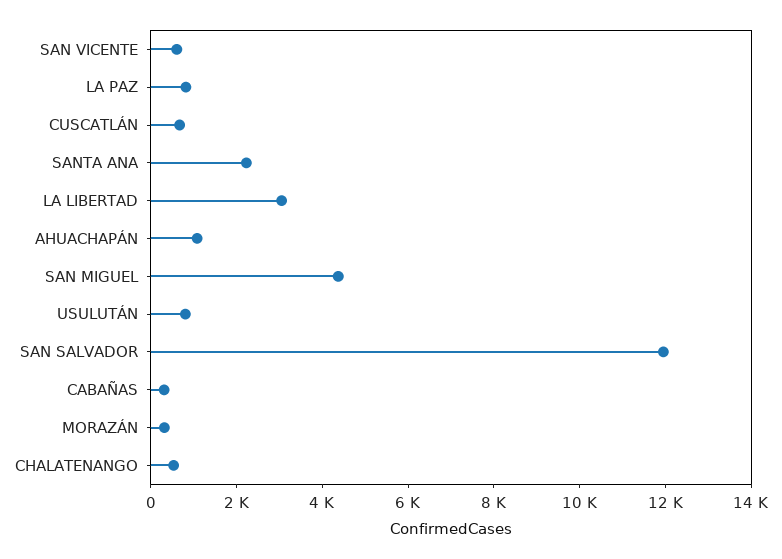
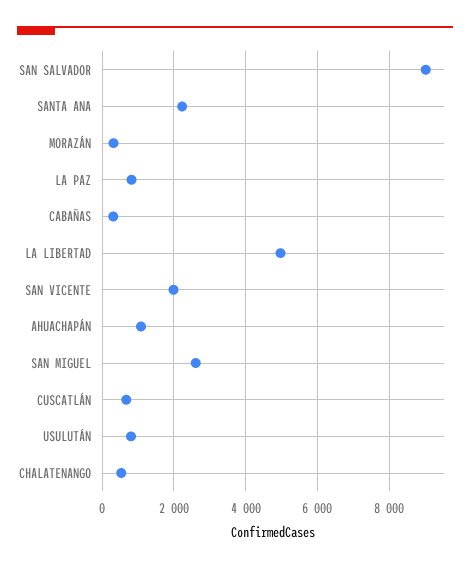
  {
-   "SAN VICENTE": 500,
+   "SAN VICENTE": 2000,
    "LA PAZ": 800,
    "CUSCATLÁN": 600,
    "SANTA ANA": 2200,
-   "LA LIBERTAD": 3000,
+   "LA LIBERTAD": 5000,
    "AHUACHAPÁN": 1000,
-   "SAN MIGUEL": 4500,
+   "SAN MIGUEL": 2600,
    "USULUTÁN": 800,
-   "SAN SALVADOR": 12000,
+   "SAN SALVADOR": 9000,
    "CABAÑAS": 400,
    "MORAZÁN": 400,
    "CHALATENANGO": 600
  }

